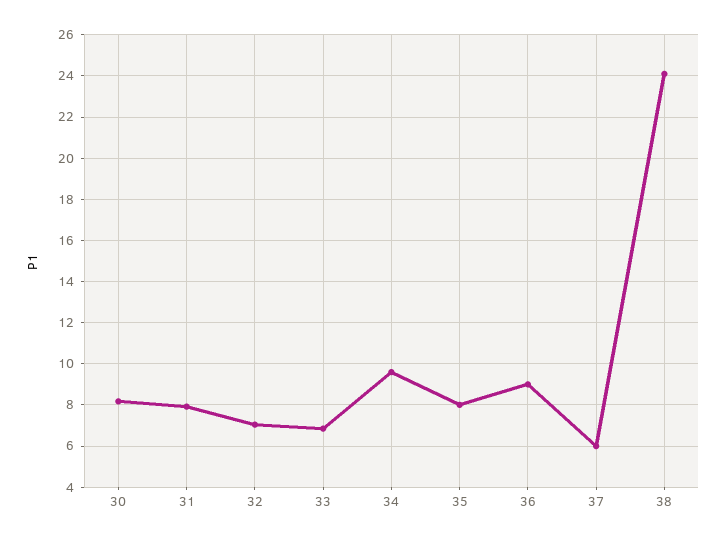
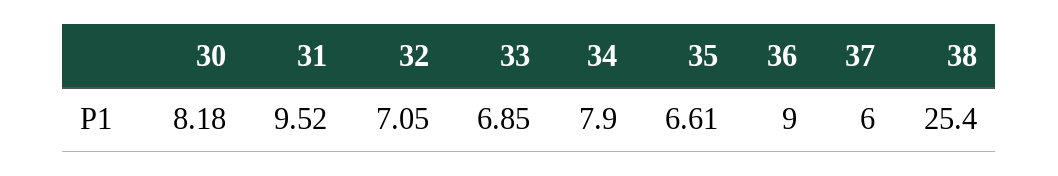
  {
    "30": 8.18,
-   "31": 8,
+   "31": 9.52,
    "32": 7.05,
    "33": 6.85,
-   "34": 9.5,
+   "34": 7.9,
-   "35": 8,
+   "35": 6.61,
    "36": 9,
    "37": 6,
-   "38": 24
+   "38": 25.4
  }

